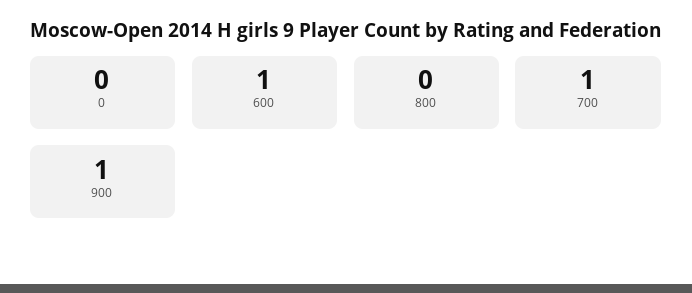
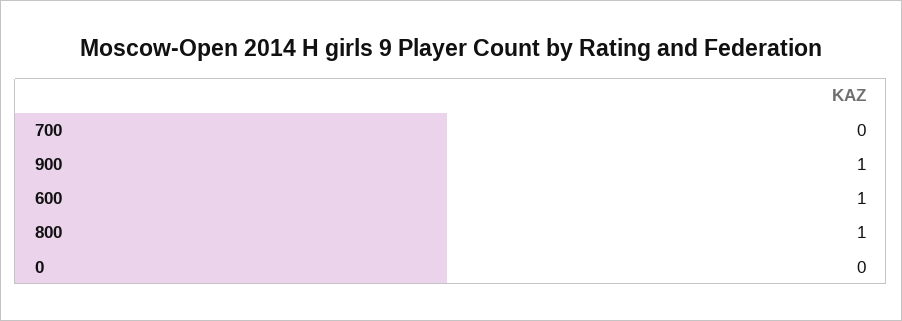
  {
    "0": 0,
    "600": 1,
-   "800": 0,
+   "800": 1,
-   "700": 1,
+   "700": 0,
    "900": 1
  }

